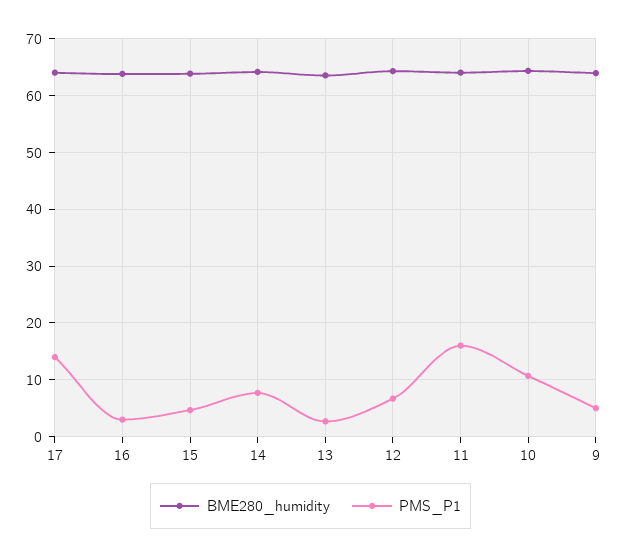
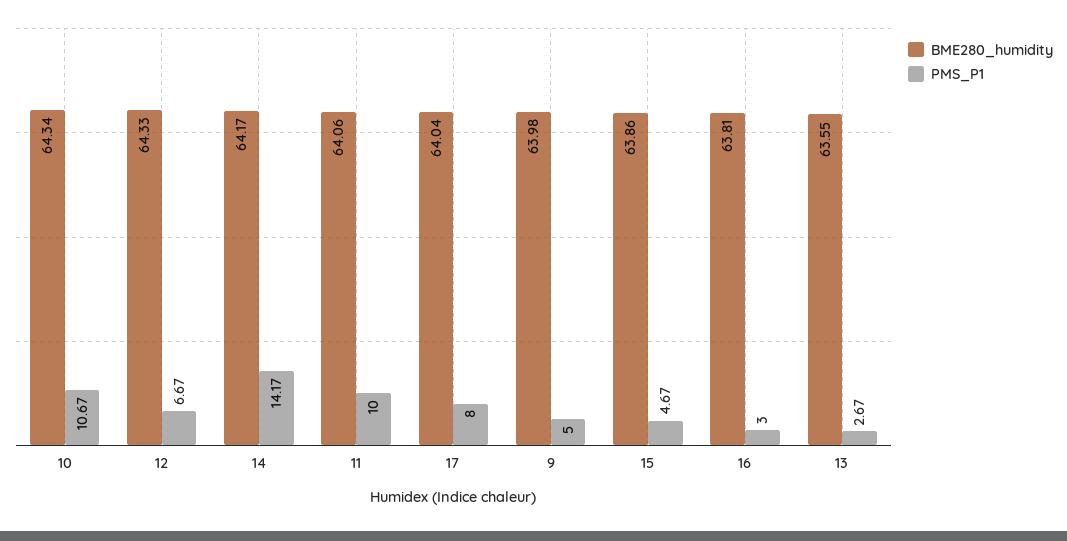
  {
    "BME280_humidity": {
      "17": 64.04,
      "16": 63.81,
      "15": 63.86,
      "14": 64.17,
      "13": 63.55,
      "12": 64.33,
      "11": 64.06,
      "10": 64.34,
      "9": 63.98
    },
    "PMS_P1": {
-     "17": 14,
+     "17": 8,
      "16": 3,
      "15": 4.67,
-     "14": 8,
+     "14": 14.17,
      "13": 2.67,
      "12": 6.67,
-     "11": 16,
+     "11": 10,
      "10": 10.67,
      "9": 5
    }
  }

